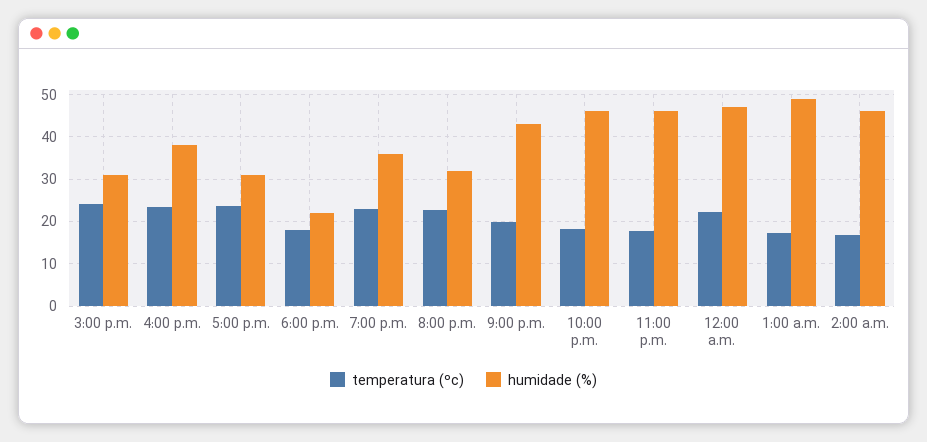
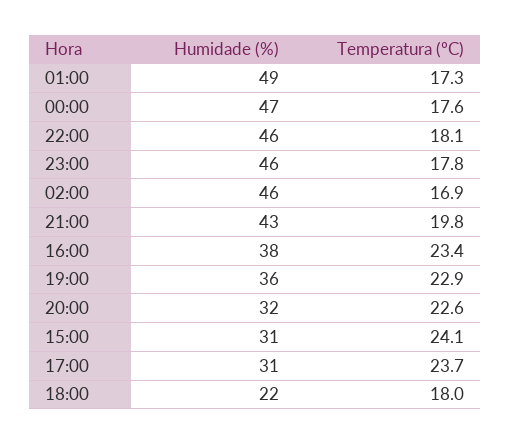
  {
    "temperatura (ºc)": {
      "3:00 p.m.": 24.1,
      "4:00 p.m.": 23.4,
      "5:00 p.m.": 23.7,
      "6:00 p.m.": 18,
      "7:00 p.m.": 22.9,
      "8:00 p.m.": 22.6,
      "9:00 p.m.": 19.8,
      "10:00 p.m.": 18.1,
      "11:00 p.m.": 17.8,
-     "12:00 a.m.": 22,
+     "12:00 a.m.": 17.6,
      "1:00 a.m.": 17.3,
      "2:00 a.m.": 16.9
    },
    "humidade (%)": {
      "3:00 p.m.": 31,
      "4:00 p.m.": 38,
      "5:00 p.m.": 31,
      "6:00 p.m.": 22,
      "7:00 p.m.": 36,
      "8:00 p.m.": 32,
      "9:00 p.m.": 43,
      "10:00 p.m.": 46,
      "11:00 p.m.": 46,
      "12:00 a.m.": 47,
      "1:00 a.m.": 49,
      "2:00 a.m.": 46
    }
  }

